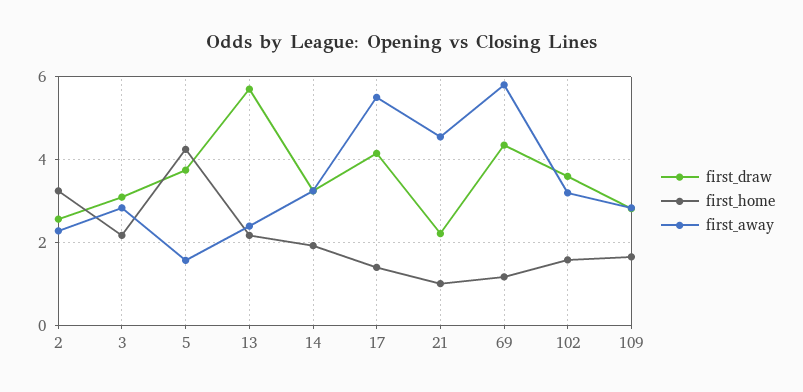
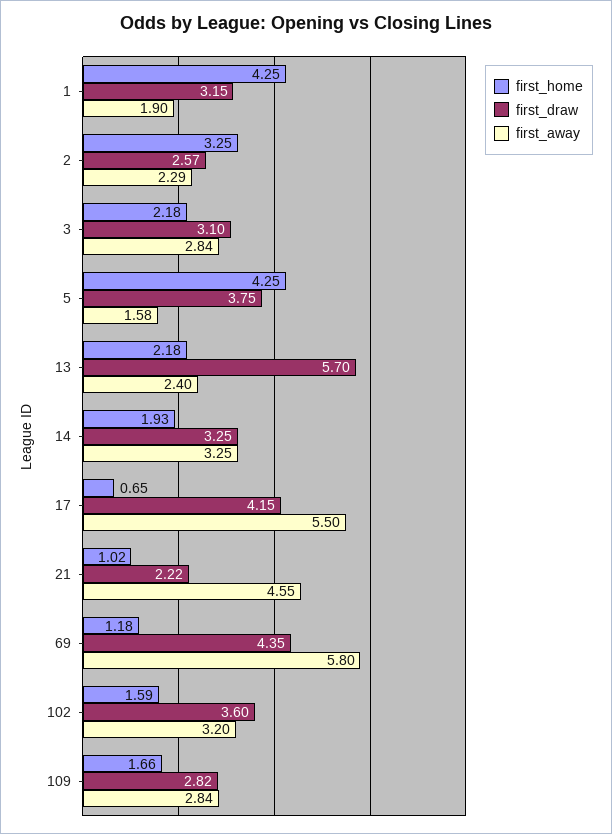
  {
    "first_draw": {
      "2": 2.57,
      "3": 3.1,
      "5": 3.75,
      "13": 5.7,
      "14": 3.25,
      "17": 4.15,
      "21": 2.22,
      "69": 4.35,
      "102": 3.6,
-     "109": 2.82
+     "109": 2.82,
+     "1": 3.15
    },
    "first_home": {
      "2": 3.25,
      "3": 2.18,
      "5": 4.25,
      "13": 2.18,
      "14": 1.93,
-     "17": 1.4,
+     "17": 0.65,
      "21": 1.02,
      "69": 1.18,
      "102": 1.59,
-     "109": 1.66
+     "109": 1.66,
+     "1": 4.25
    },
    "first_away": {
      "2": 2.29,
      "3": 2.84,
      "5": 1.58,
      "13": 2.4,
      "14": 3.25,
      "17": 5.5,
      "21": 4.55,
      "69": 5.8,
      "102": 3.2,
-     "109": 2.84
+     "109": 2.84,
+     "1": 1.9
    }
  }

